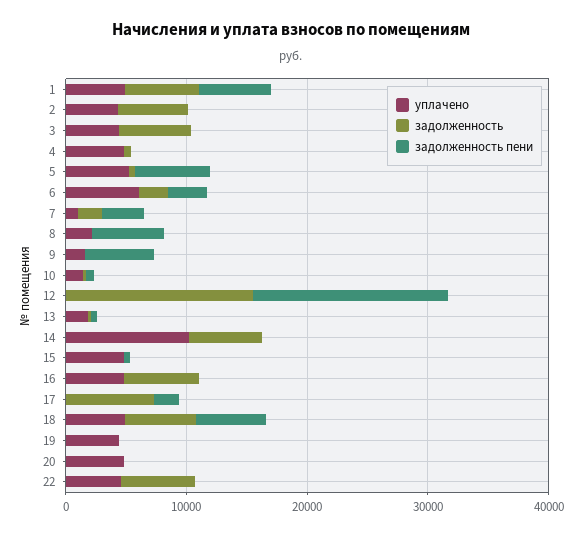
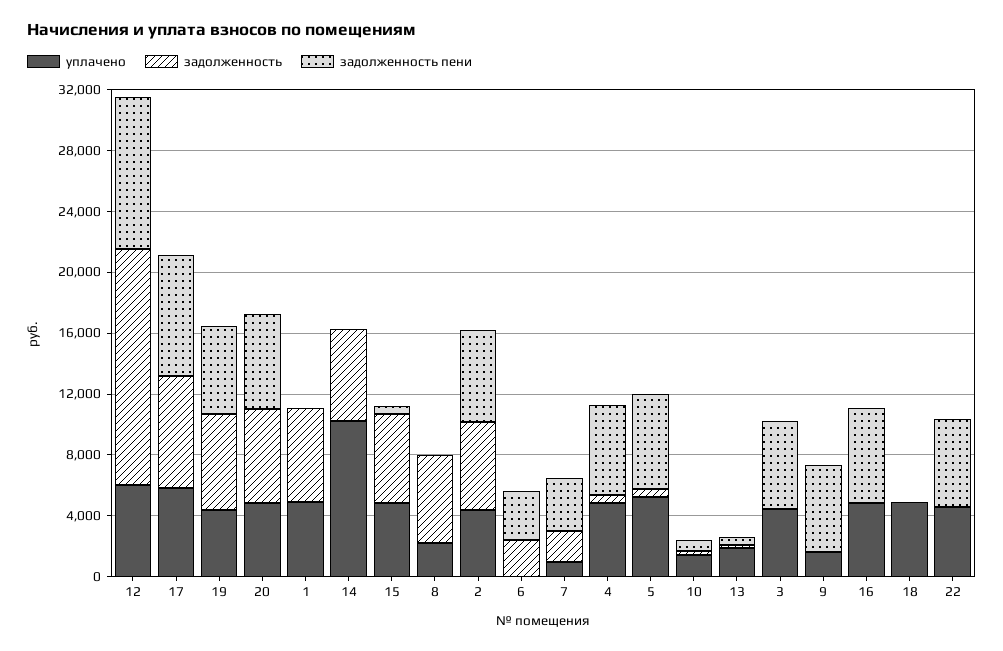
  {
    "уплачено": {
      "1": 5000,
      "2": 4000,
      "3": 4000,
      "4": 5000,
      "5": 5000,
-     "6": 6000,
+     "6": 0,
      "7": 1000,
      "8": 2000,
      "9": 2000,
      "10": 1000,
-     "12": 0,
+     "12": 6000,
      "13": 2000,
      "14": 10000,
      "15": 5000,
      "16": 5000,
-     "17": 0,
+     "17": 6000,
      "18": 5000,
      "19": 4000,
      "20": 5000,
      "22": 5000
    },
    "задолженность": {
      "1": 6000,
      "2": 6000,
-     "3": 6000,
+     "3": 0,
      "4": 1000,
      "5": 0,
      "6": 2000,
      "7": 2000,
-     "8": 0,
+     "8": 6000,
      "9": 0,
      "10": 0,
      "12": 15000,
      "13": 0,
      "14": 6000,
-     "15": 0,
+     "15": 6000,
-     "16": 6000,
+     "16": 0,
      "17": 7000,
-     "18": 6000,
+     "18": 0,
-     "19": 0,
+     "19": 6000,
-     "20": 0,
+     "20": 6000,
-     "22": 6000
+     "22": 0
    },
    "задолженность пени": {
-     "1": 6000,
+     "1": 0,
-     "2": 0,
+     "2": 6000,
-     "3": 0,
+     "3": 6000,
-     "4": 0,
+     "4": 6000,
      "5": 6000,
      "6": 3000,
      "7": 4000,
-     "8": 6000,
+     "8": 0,
      "9": 6000,
      "10": 1000,
-     "12": 16000,
+     "12": 10000,
      "13": 0,
      "14": 0,
      "15": 0,
-     "16": 0,
+     "16": 6000,
-     "17": 2000,
+     "17": 8000,
-     "18": 6000,
+     "18": 0,
-     "19": 0,
+     "19": 6000,
-     "20": 0,
+     "20": 6000,
-     "22": 0
+     "22": 6000
    }
  }

